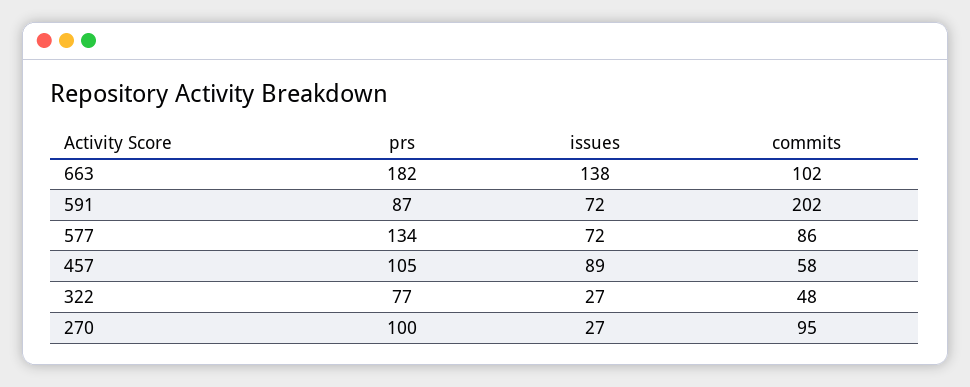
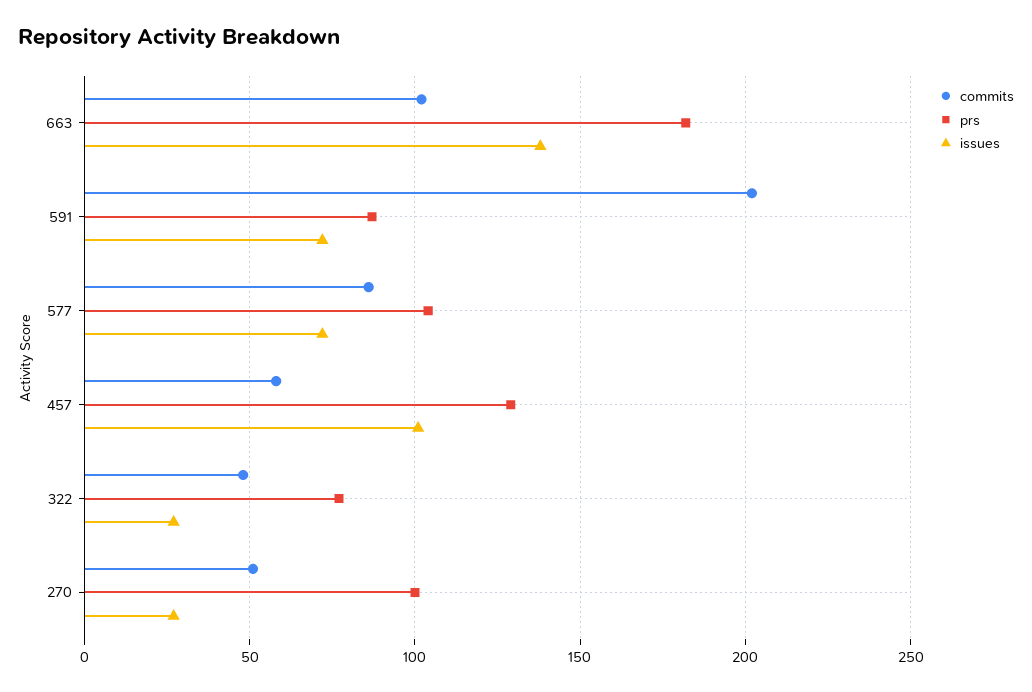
  {
    "prs": {
      "663": 182,
      "591": 87,
-     "577": 134,
+     "577": 105,
-     "457": 105,
+     "457": 130,
      "322": 77,
      "270": 100
    },
    "issues": {
      "663": 138,
      "591": 72,
      "577": 72,
-     "457": 89,
+     "457": 100,
      "322": 27,
      "270": 27
    },
    "commits": {
      "663": 102,
      "591": 202,
      "577": 86,
      "457": 58,
      "322": 48,
-     "270": 95
+     "270": 50
    }
  }

